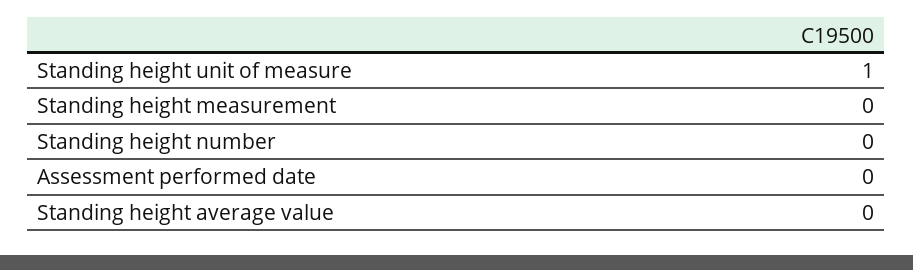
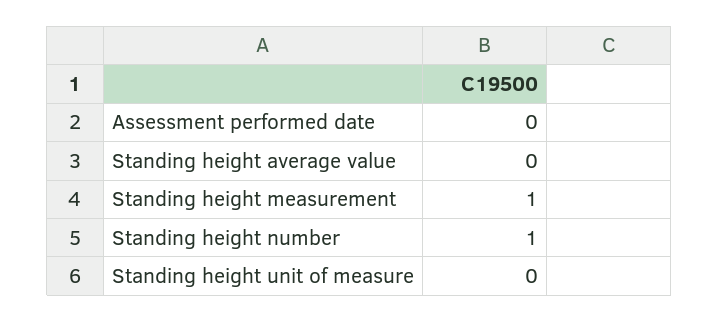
  {
-   "Standing height unit of measure": 1,
+   "Standing height unit of measure": 0,
-   "Standing height measurement": 0,
+   "Standing height measurement": 1,
-   "Standing height number": 0,
+   "Standing height number": 1,
    "Assessment performed date": 0,
    "Standing height average value": 0
  }

